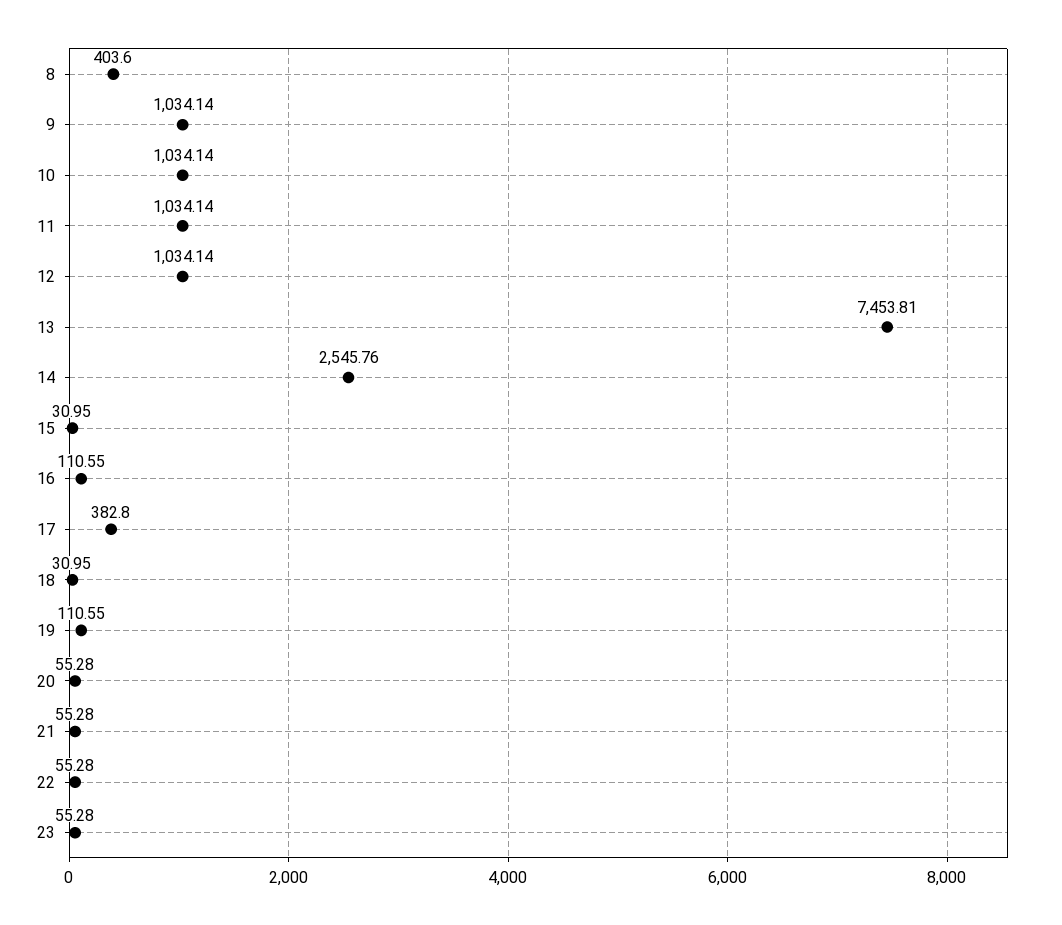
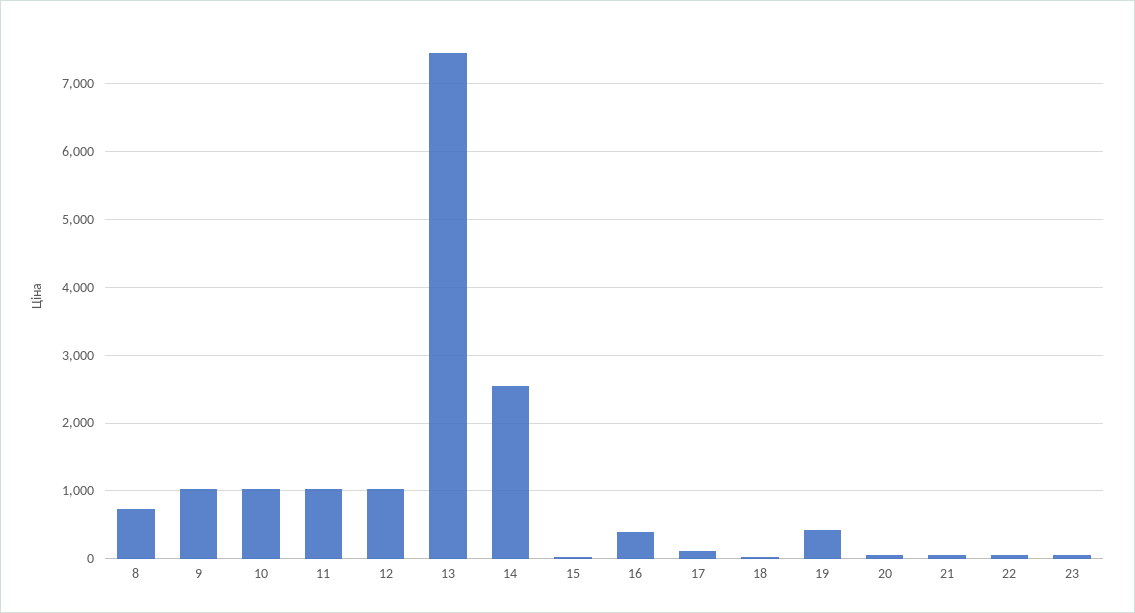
  {
-   "8": 403.6,
+   "8": 700,
    "9": 1034.14,
    "10": 1034.14,
    "11": 1034.14,
    "12": 1034.14,
    "13": 7453.81,
    "14": 2545.76,
    "15": 30.95,
-   "16": 110.55,
+   "16": 400,
-   "17": 382.8,
+   "17": 100,
    "18": 30.95,
-   "19": 110.55,
+   "19": 400,
    "20": 55.28,
    "21": 55.28,
    "22": 55.28,
    "23": 55.28
  }

